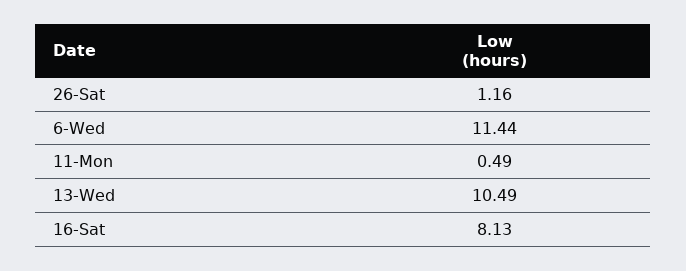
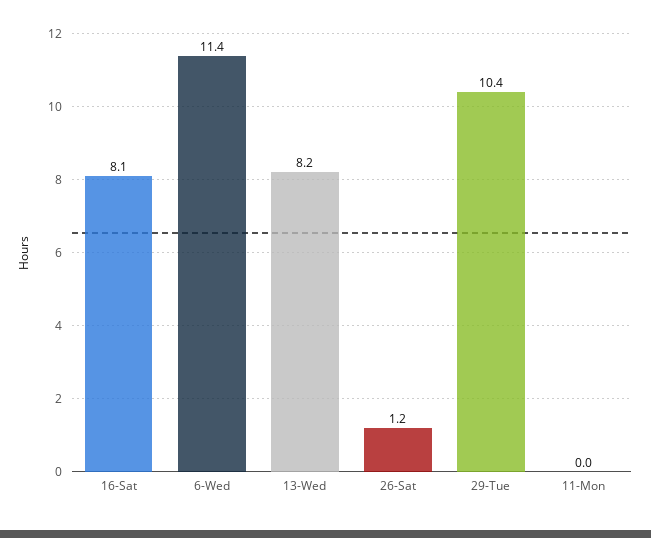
  {
    "26-Sat": 1.16,
    "6-Wed": 11.44,
-   "11-Mon": 0.49,
+   "11-Mon": 0,
-   "13-Wed": 10.49,
+   "13-Wed": 8.2,
-   "16-Sat": 8.13
+   "16-Sat": 8.13,
+   "29-Tue": 10.4
  }

